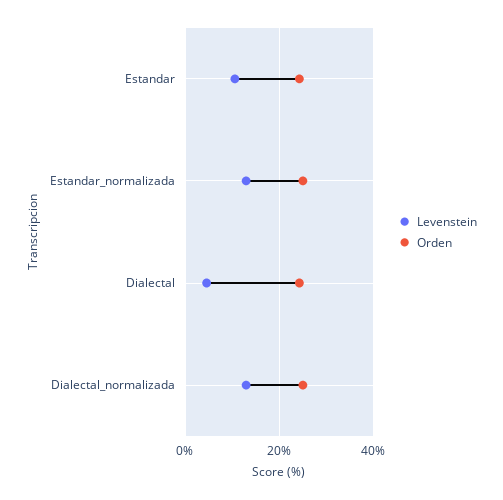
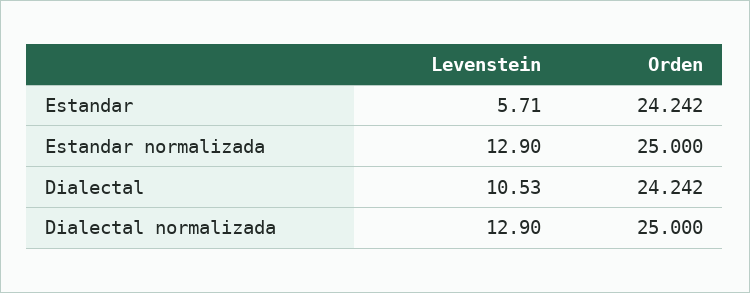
  {
    "Levenstein": {
-     "Estandar": 10,
+     "Estandar": 5.71,
      "Estandar_normalizada": 12.9,
-     "Dialectal": 4,
+     "Dialectal": 10.53,
      "Dialectal_normalizada": 12.9
    },
    "Orden": {
      "Estandar": 24.242,
      "Estandar_normalizada": 25,
      "Dialectal": 24.242,
      "Dialectal_normalizada": 25
    }
  }

